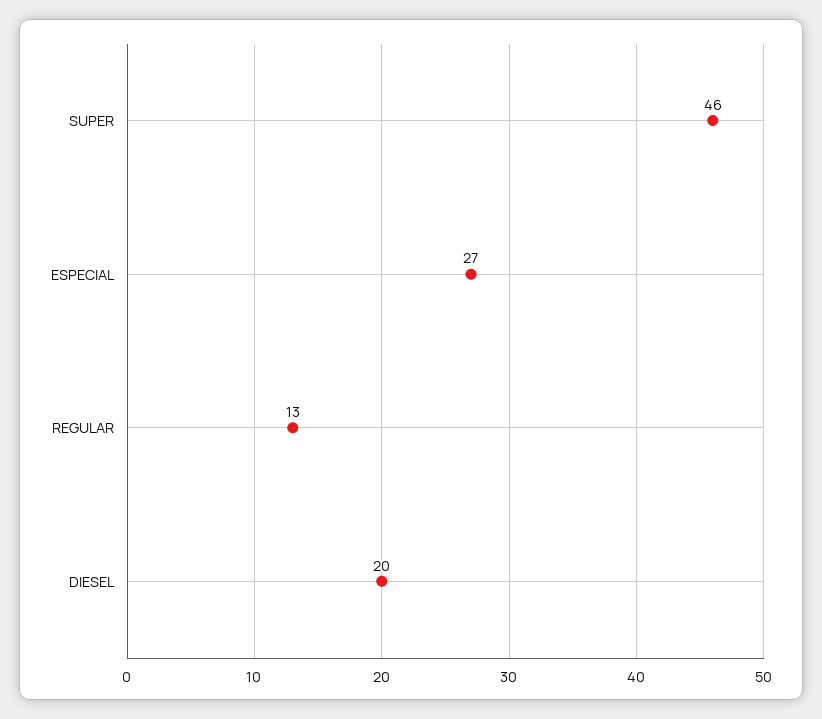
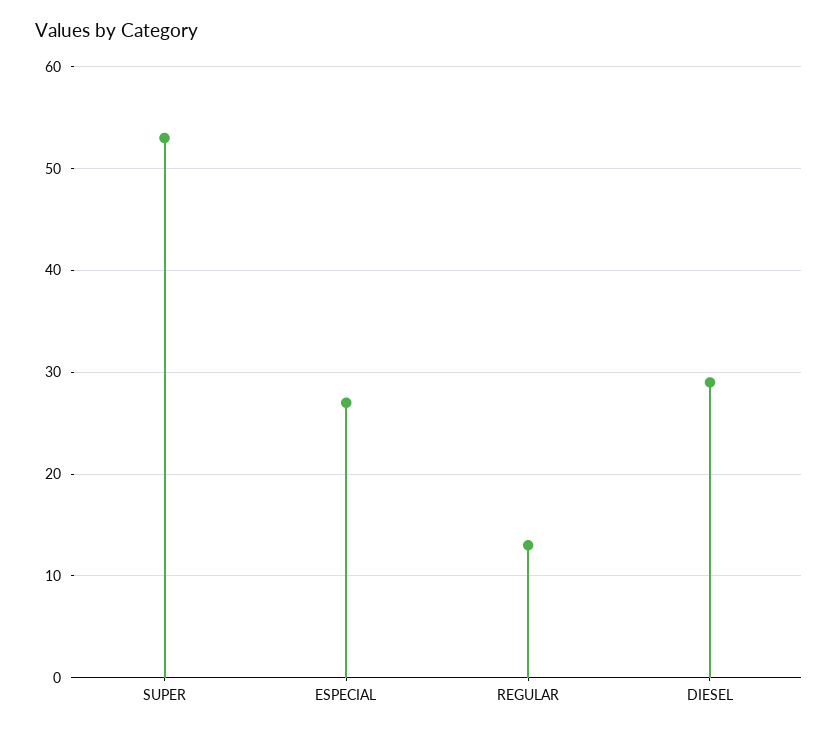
  {
-   "SUPER": 46,
+   "SUPER": 53,
    "ESPECIAL": 27,
    "REGULAR": 13,
-   "DIESEL": 20
+   "DIESEL": 29
  }

